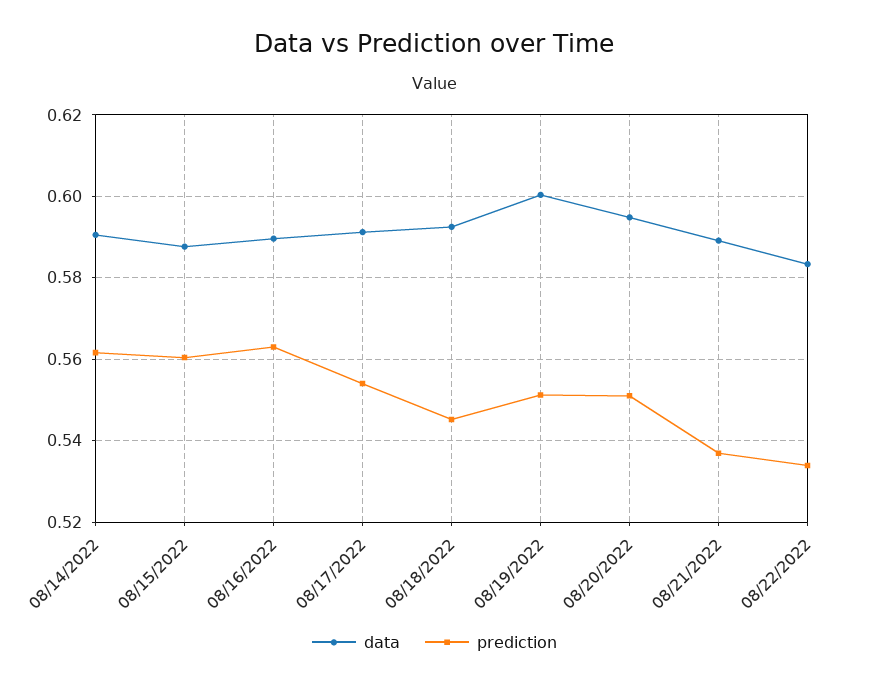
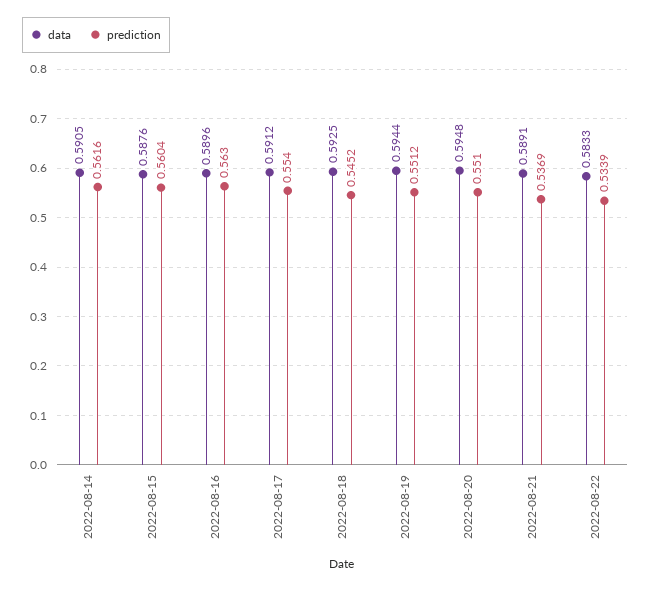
  {
    "data": {
      "08/14/2022": 0.5905,
      "08/15/2022": 0.5876,
      "08/16/2022": 0.5896,
      "08/17/2022": 0.5912,
      "08/18/2022": 0.5925,
-     "08/19/2022": 0.6,
+     "08/19/2022": 0.5944,
      "08/20/2022": 0.5948,
      "08/21/2022": 0.5891,
      "08/22/2022": 0.5833
    },
    "prediction": {
      "08/14/2022": 0.5616,
      "08/15/2022": 0.5604,
      "08/16/2022": 0.563,
      "08/17/2022": 0.554,
      "08/18/2022": 0.5452,
      "08/19/2022": 0.5512,
      "08/20/2022": 0.551,
      "08/21/2022": 0.5369,
      "08/22/2022": 0.5339
    }
  }

